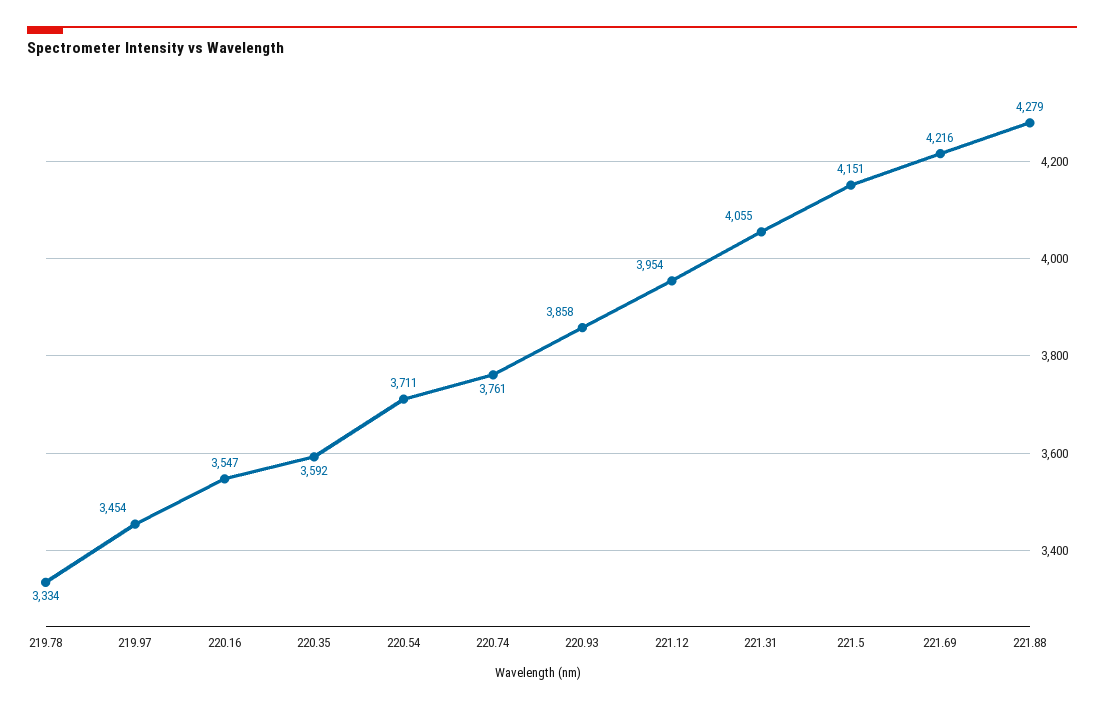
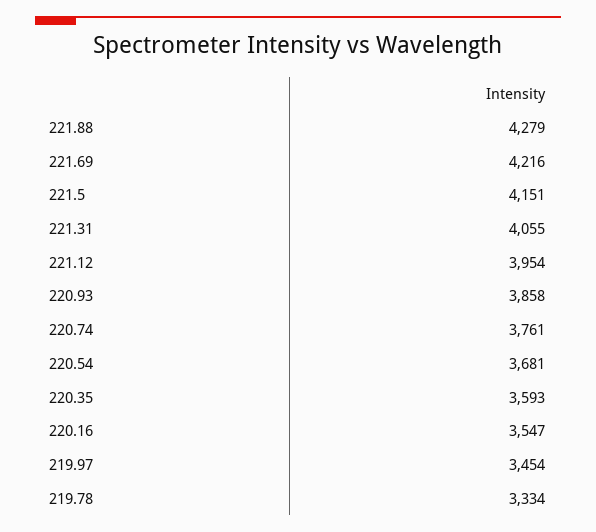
  {
    "219.78": 3334,
    "219.97": 3454,
    "220.16": 3547,
-   "220.35": 3592,
+   "220.35": 3593,
-   "220.54": 3711,
+   "220.54": 3681,
    "220.74": 3761,
    "220.93": 3858,
    "221.12": 3954,
    "221.31": 4055,
    "221.5": 4151,
    "221.69": 4216,
    "221.88": 4279
  }

